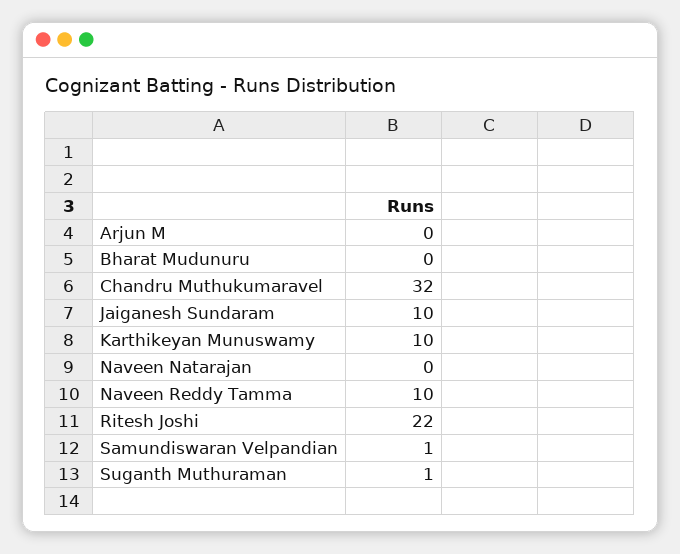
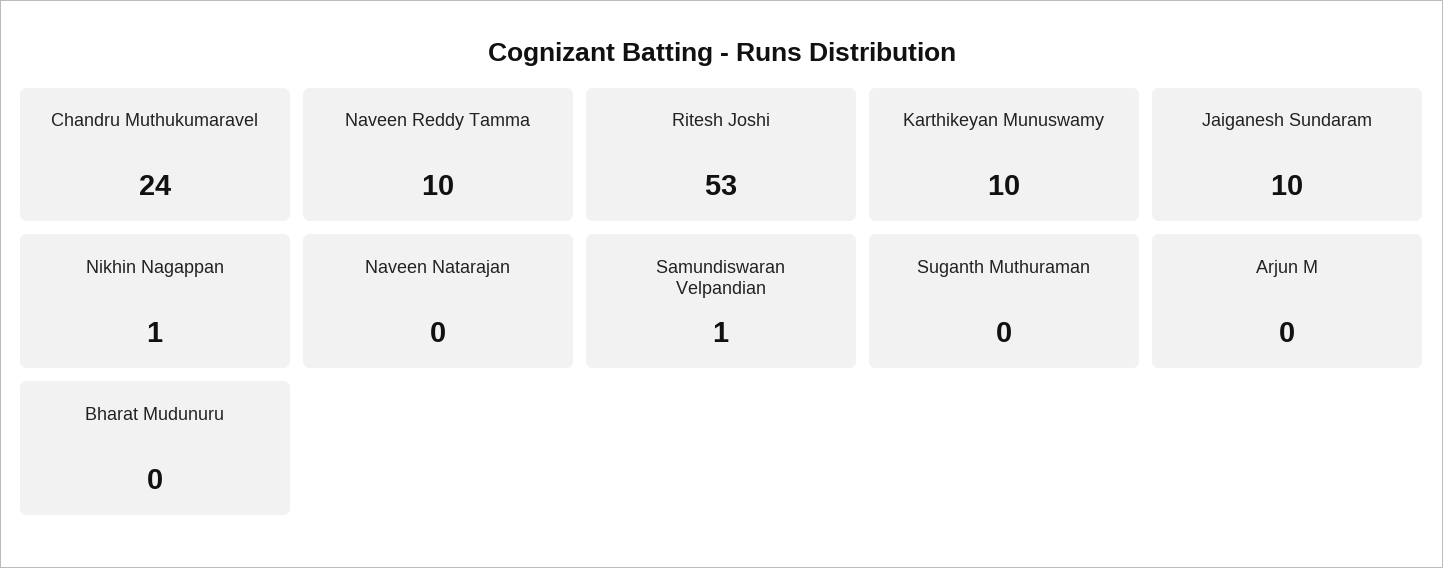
  {
    "Arjun M": 0,
    "Bharat Mudunuru": 0,
-   "Chandru Muthukumaravel": 32,
+   "Chandru Muthukumaravel": 24,
    "Jaiganesh Sundaram": 10,
    "Karthikeyan Munuswamy": 10,
    "Naveen Natarajan": 0,
    "Naveen Reddy Tamma": 10,
-   "Ritesh Joshi": 22,
+   "Ritesh Joshi": 53,
    "Samundiswaran Velpandian": 1,
-   "Suganth Muthuraman": 1
+   "Suganth Muthuraman": 0,
+   "Nikhin Nagappan": 1
  }

